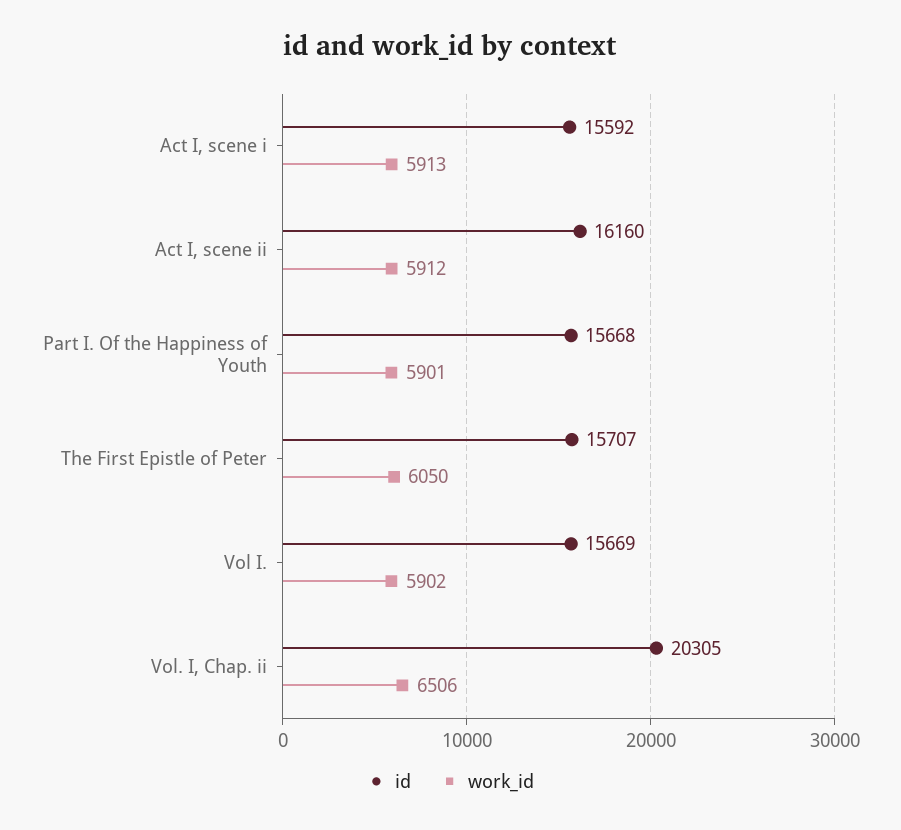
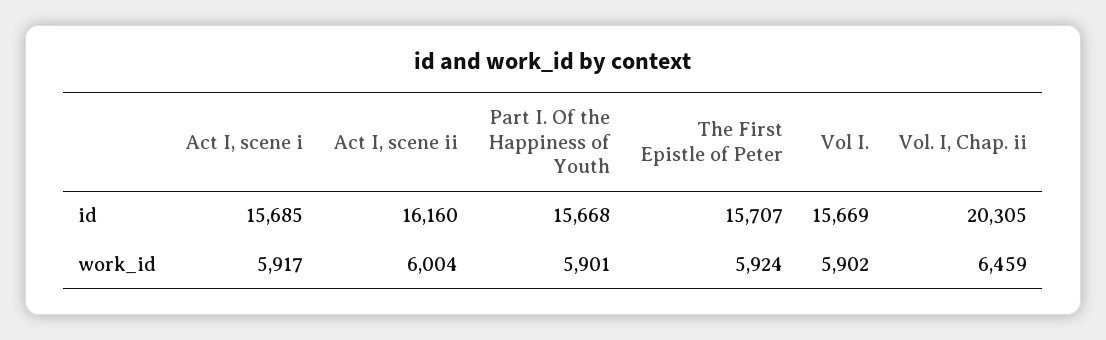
  {
    "id": {
-     "Act I, scene i": 15592,
+     "Act I, scene i": 15685,
      "Act I, scene ii": 16160,
      "Part I. Of the Happiness of Youth": 15668,
      "The First Epistle of Peter": 15707,
      "Vol I.": 15669,
      "Vol. I, Chap. ii": 20305
    },
    "work_id": {
-     "Act I, scene i": 5913,
+     "Act I, scene i": 5917,
-     "Act I, scene ii": 5912,
+     "Act I, scene ii": 6004,
      "Part I. Of the Happiness of Youth": 5901,
-     "The First Epistle of Peter": 6050,
+     "The First Epistle of Peter": 5924,
      "Vol I.": 5902,
-     "Vol. I, Chap. ii": 6506
+     "Vol. I, Chap. ii": 6459
    }
  }

